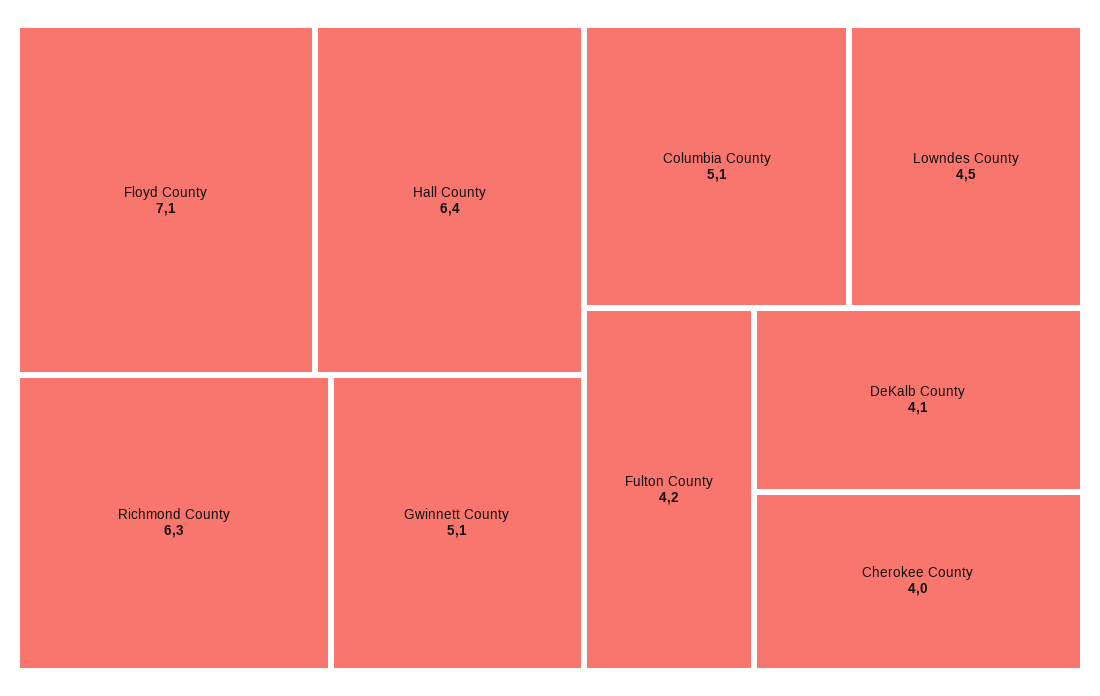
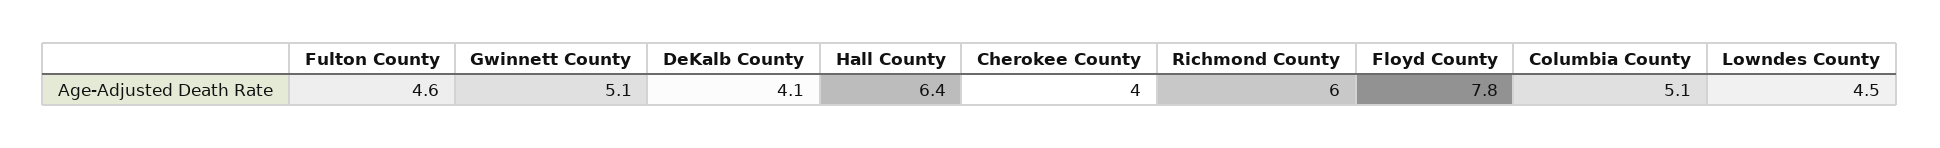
  {
-   "Floyd County": 7.1,
+   "Floyd County": 7.8,
    "Hall County": 6.4,
-   "Richmond County": 6.3,
+   "Richmond County": 6,
    "Gwinnett County": 5.1,
    "Columbia County": 5.1,
    "Lowndes County": 4.5,
-   "Fulton County": 4.2,
+   "Fulton County": 4.6,
    "DeKalb County": 4.1,
    "Cherokee County": 4
  }

